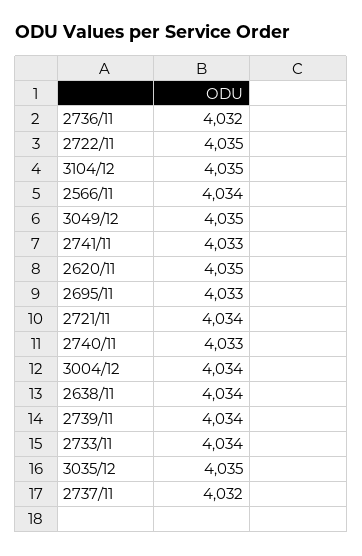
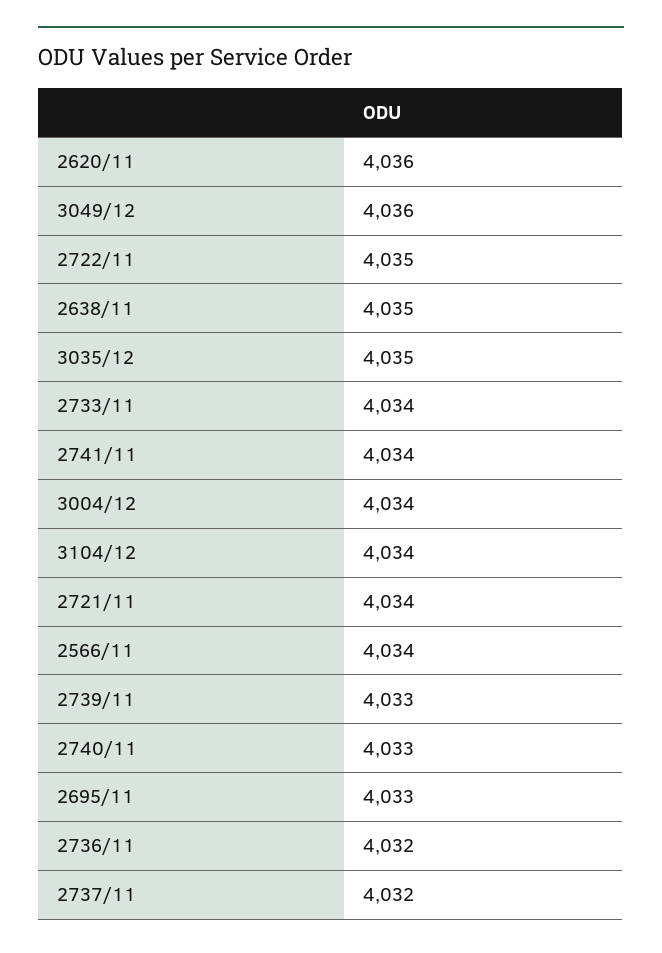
  {
    "2736/11": 4032,
    "2722/11": 4035,
-   "3104/12": 4035,
+   "3104/12": 4034,
    "2566/11": 4034,
-   "3049/12": 4035,
+   "3049/12": 4036,
-   "2741/11": 4033,
+   "2741/11": 4034,
-   "2620/11": 4035,
+   "2620/11": 4036,
    "2695/11": 4033,
    "2721/11": 4034,
    "2740/11": 4033,
    "3004/12": 4034,
-   "2638/11": 4034,
+   "2638/11": 4035,
-   "2739/11": 4034,
+   "2739/11": 4033,
    "2733/11": 4034,
    "3035/12": 4035,
    "2737/11": 4032
  }

